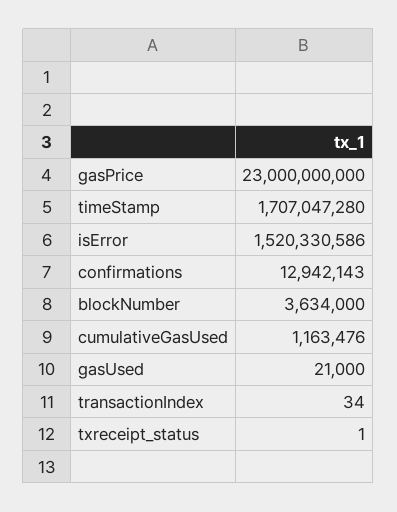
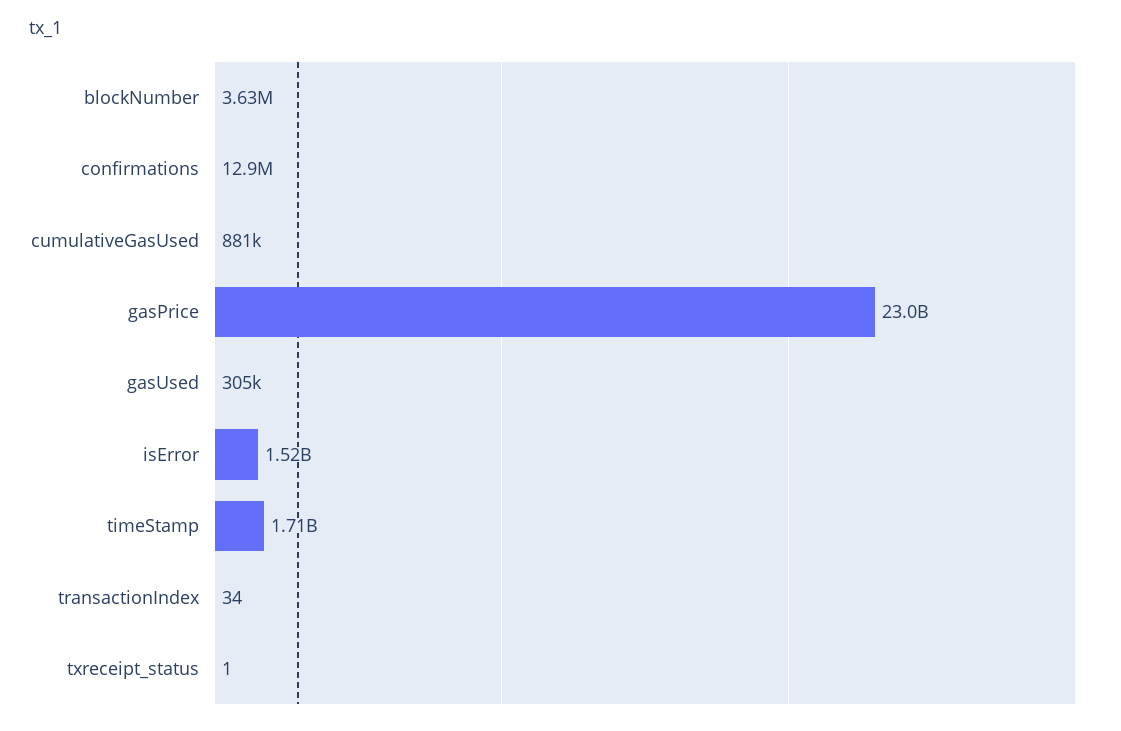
  {
    "gasPrice": 23000000000,
    "timeStamp": 1707047280,
    "isError": 1520330586,
    "confirmations": 12942143,
    "blockNumber": 3634000,
-   "cumulativeGasUsed": 1163476,
+   "cumulativeGasUsed": 881000,
-   "gasUsed": 21000,
+   "gasUsed": 305000,
    "transactionIndex": 34,
    "txreceipt_status": 1
  }

